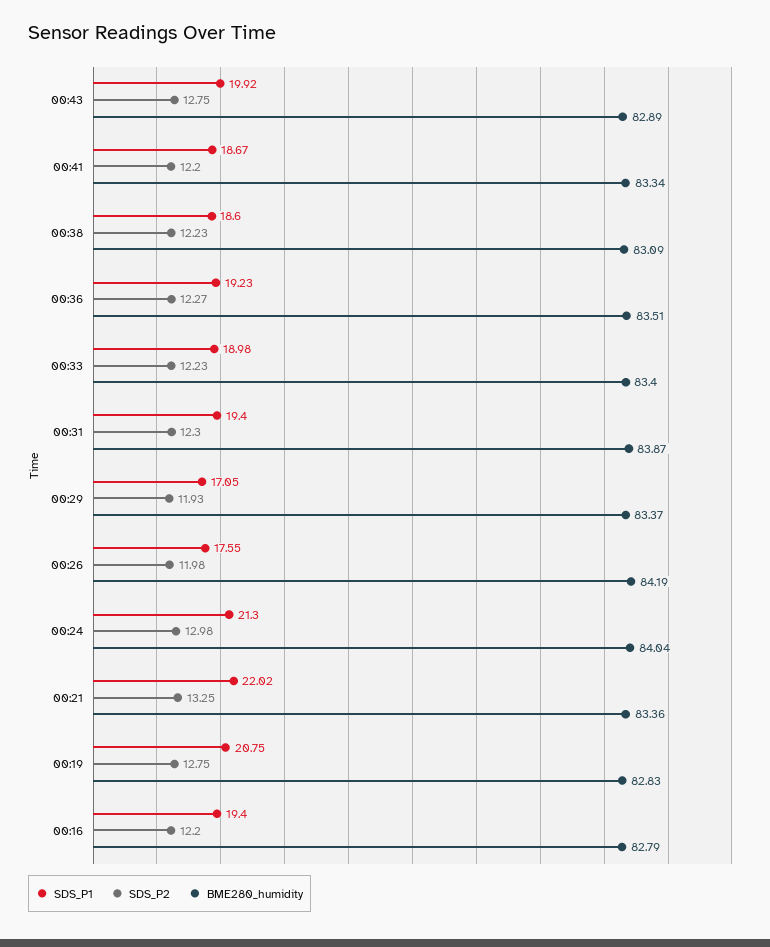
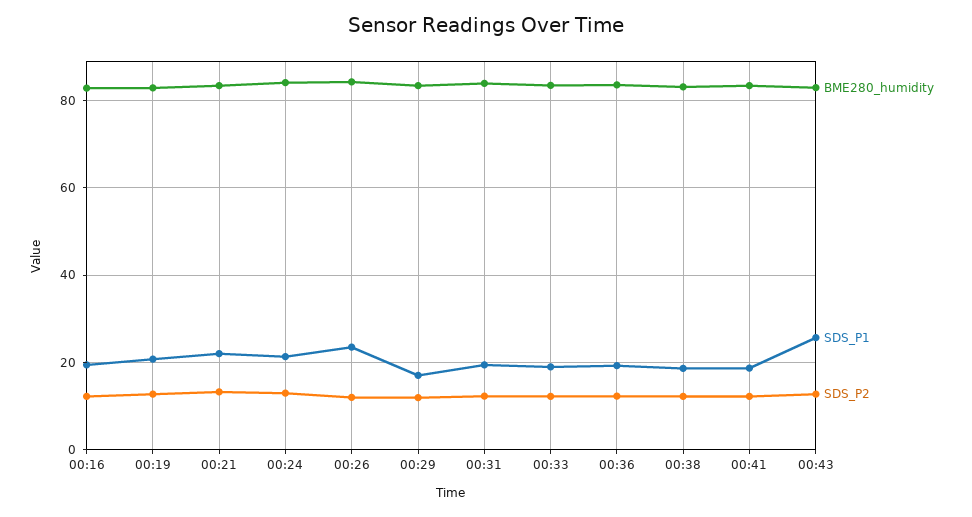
  {
    "SDS_P1": {
-     "00:43": 19.92,
+     "00:43": 26,
      "00:41": 18.67,
      "00:38": 18.6,
      "00:36": 19.23,
      "00:33": 18.98,
      "00:31": 19.4,
      "00:29": 17.05,
-     "00:26": 17.55,
+     "00:26": 24,
      "00:24": 21.3,
      "00:21": 22.02,
      "00:19": 20.75,
      "00:16": 19.4
    },
    "SDS_P2": {
      "00:43": 12.75,
      "00:41": 12.2,
      "00:38": 12.23,
      "00:36": 12.27,
      "00:33": 12.23,
      "00:31": 12.3,
      "00:29": 11.93,
      "00:26": 11.98,
      "00:24": 12.98,
      "00:21": 13.25,
      "00:19": 12.75,
      "00:16": 12.2
    },
    "BME280_humidity": {
      "00:43": 82.89,
      "00:41": 83.34,
      "00:38": 83.09,
      "00:36": 83.51,
      "00:33": 83.4,
      "00:31": 83.87,
      "00:29": 83.37,
      "00:26": 84.19,
      "00:24": 84.04,
      "00:21": 83.36,
      "00:19": 82.83,
      "00:16": 82.79
    }
  }

